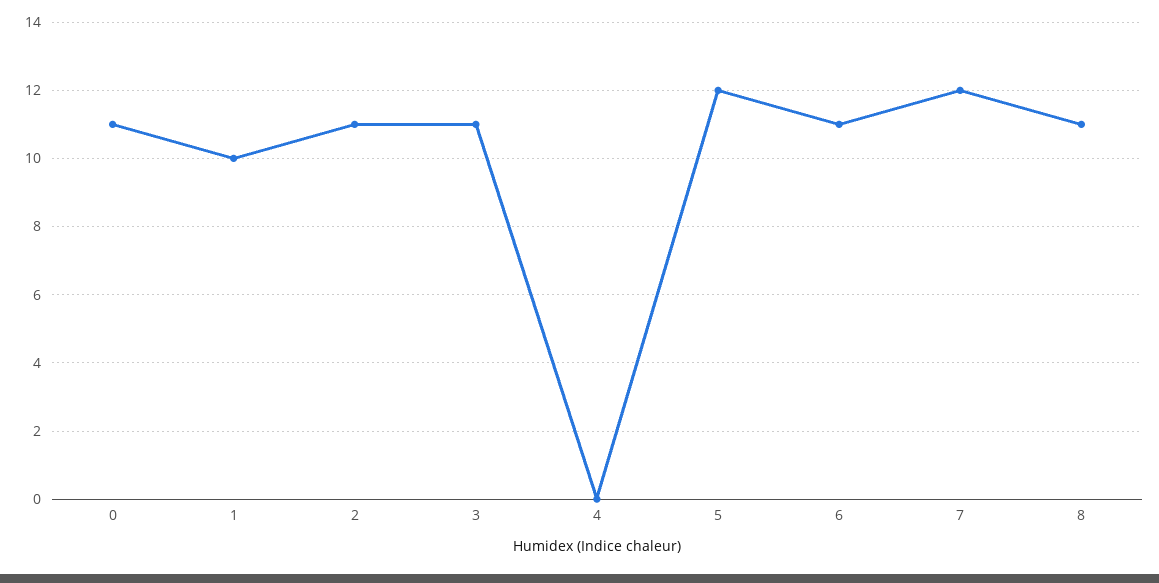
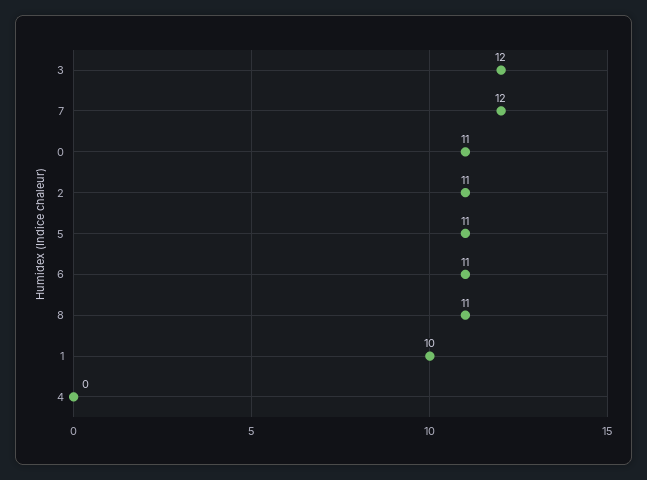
  {
    "0": 11,
    "1": 10,
    "2": 11,
-   "3": 11,
+   "3": 12,
    "4": 0,
-   "5": 12,
+   "5": 11,
    "6": 11,
    "7": 12,
    "8": 11
  }

